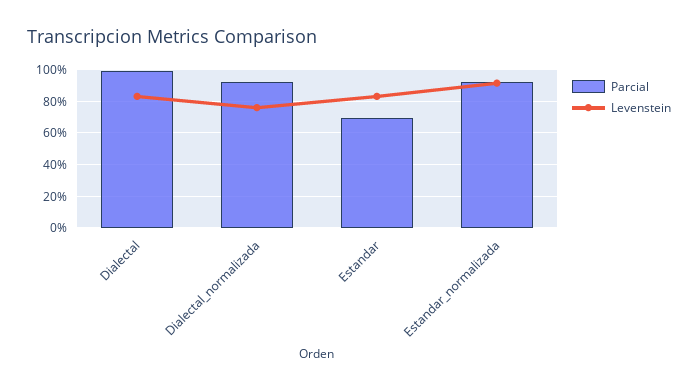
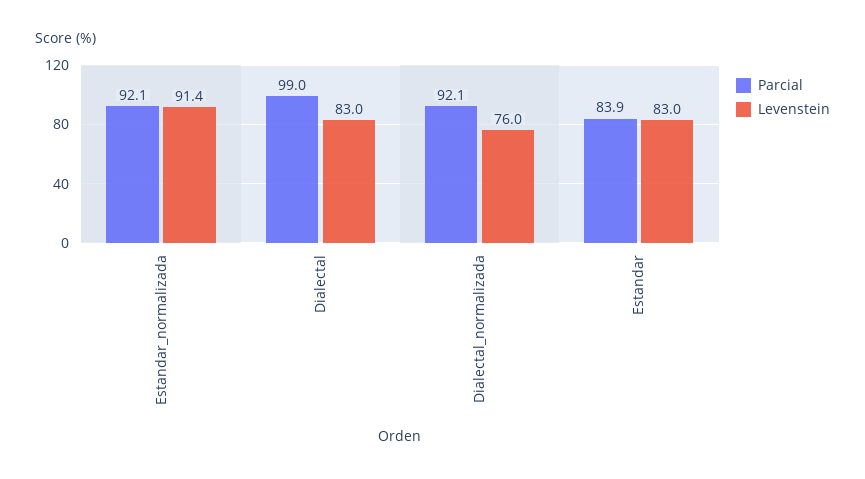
  {
    "Parcial": {
      "Dialectal": 99,
      "Dialectal_normalizada": 92.1,
-     "Estandar": 70,
+     "Estandar": 83.9,
      "Estandar_normalizada": 92.1
    },
    "Levenstein": {
      "Dialectal": 83,
      "Dialectal_normalizada": 76,
      "Estandar": 83,
      "Estandar_normalizada": 91.4
    }
  }

